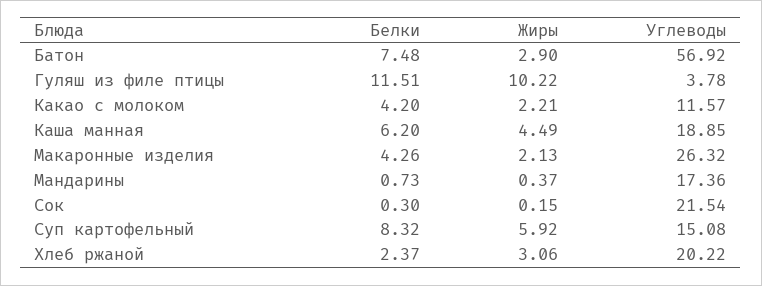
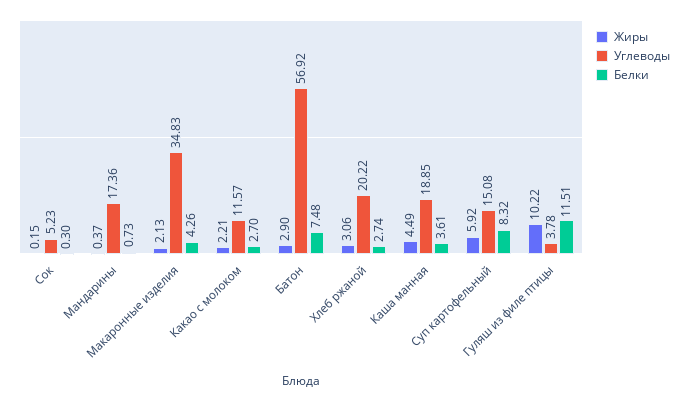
  {
    "Белки": {
      "Батон": 7.48,
      "Гуляш из филе птицы": 11.51,
-     "Какао с молоком": 4.2,
+     "Какао с молоком": 2.7,
-     "Каша манная": 6.2,
+     "Каша манная": 3.61,
      "Макаронные изделия": 4.26,
      "Мандарины": 0.73,
      "Сок": 0.3,
      "Суп картофельный": 8.32,
-     "Хлеб ржаной": 2.37
+     "Хлеб ржаной": 2.74
    },
    "Жиры": {
      "Батон": 2.9,
      "Гуляш из филе птицы": 10.22,
      "Какао с молоком": 2.21,
      "Каша манная": 4.49,
      "Макаронные изделия": 2.13,
      "Мандарины": 0.37,
      "Сок": 0.15,
      "Суп картофельный": 5.92,
      "Хлеб ржаной": 3.06
    },
    "Углеводы": {
      "Батон": 56.92,
      "Гуляш из филе птицы": 3.78,
      "Какао с молоком": 11.57,
      "Каша манная": 18.85,
-     "Макаронные изделия": 26.32,
+     "Макаронные изделия": 34.83,
      "Мандарины": 17.36,
-     "Сок": 21.54,
+     "Сок": 5.23,
      "Суп картофельный": 15.08,
      "Хлеб ржаной": 20.22
    }
  }

